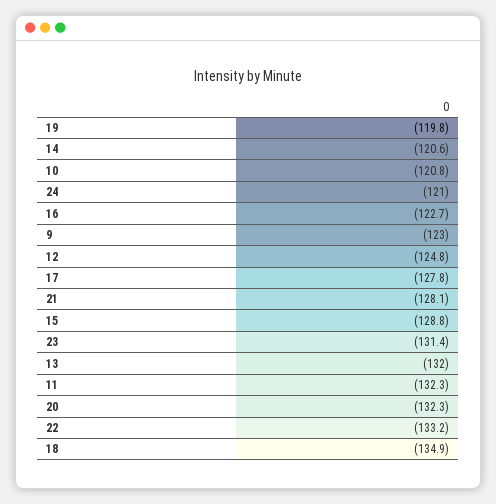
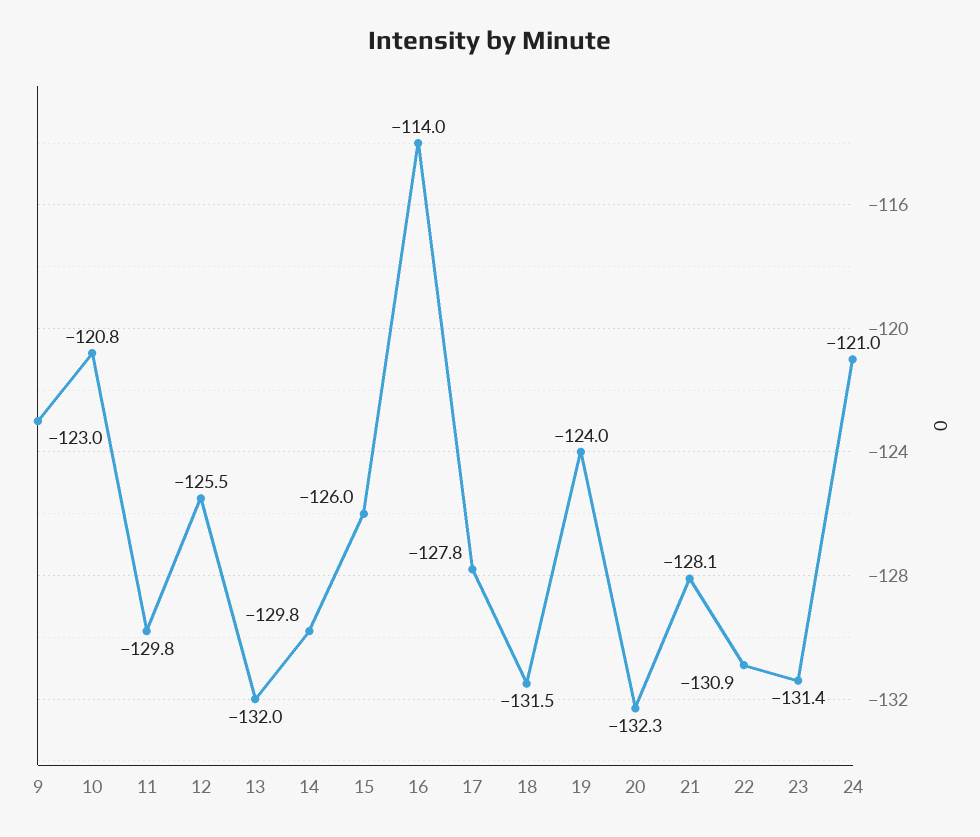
  {
-   "19": -119.8,
+   "19": -124,
-   "14": -120.6,
+   "14": -129.8,
    "10": -120.8,
    "24": -121,
-   "16": -122.7,
+   "16": -114,
    "9": -123,
-   "12": -124.8,
+   "12": -125.5,
    "17": -127.8,
    "21": -128.1,
-   "15": -128.8,
+   "15": -126,
    "23": -131.4,
    "13": -132,
-   "11": -132.3,
+   "11": -129.8,
    "20": -132.3,
-   "22": -133.2,
+   "22": -130.9,
-   "18": -134.9
+   "18": -131.5
  }

